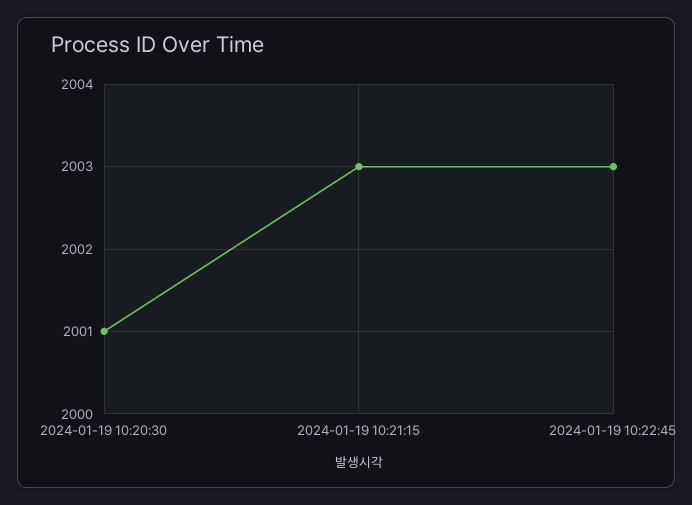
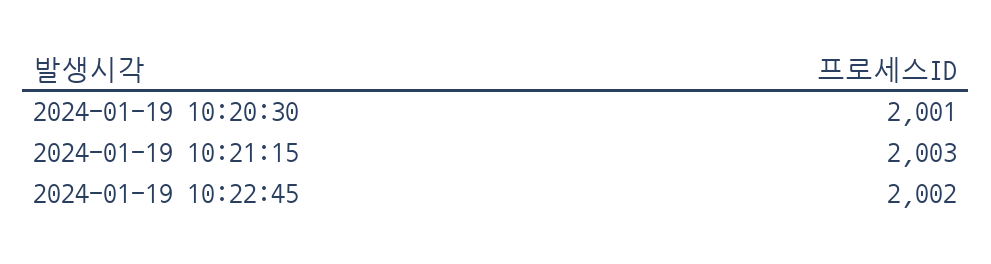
  {
    "2024-01-19 10:20:30": 2001,
    "2024-01-19 10:21:15": 2003,
-   "2024-01-19 10:22:45": 2003
+   "2024-01-19 10:22:45": 2002
  }

